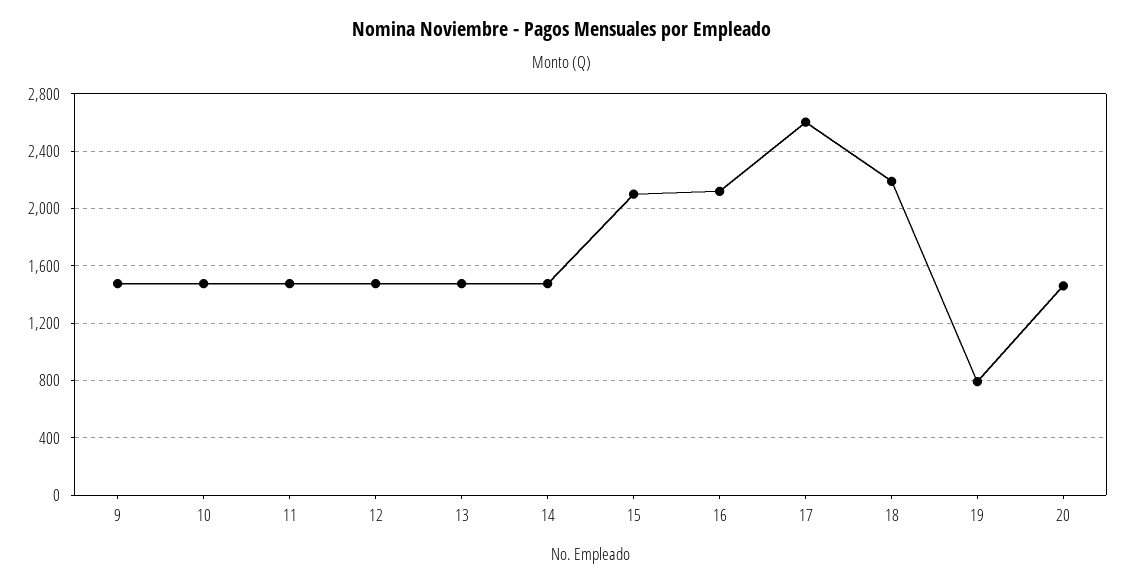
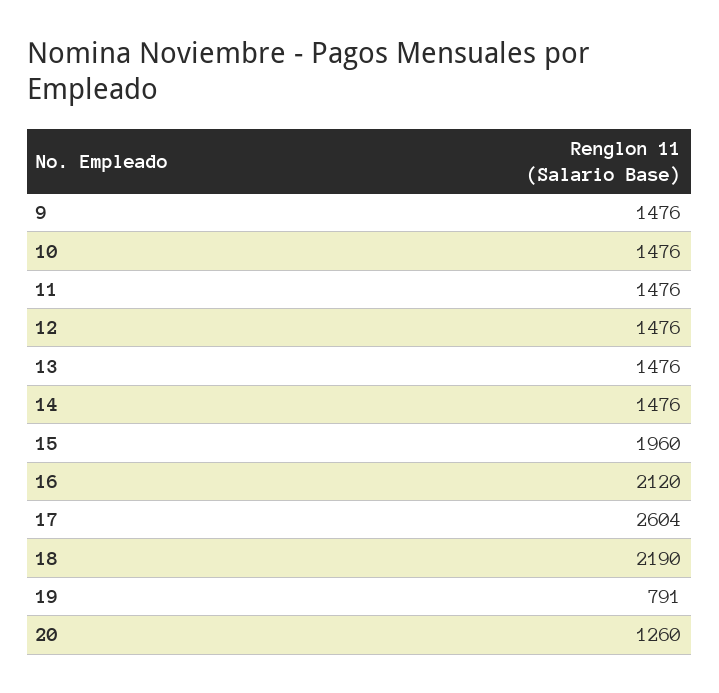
  {
    "9": 1476,
    "10": 1476,
    "11": 1476,
    "12": 1476,
    "13": 1476,
    "14": 1476,
-   "15": 2100,
+   "15": 1960,
    "16": 2120,
    "17": 2604,
    "18": 2190,
    "19": 791,
-   "20": 1450
+   "20": 1260
  }

